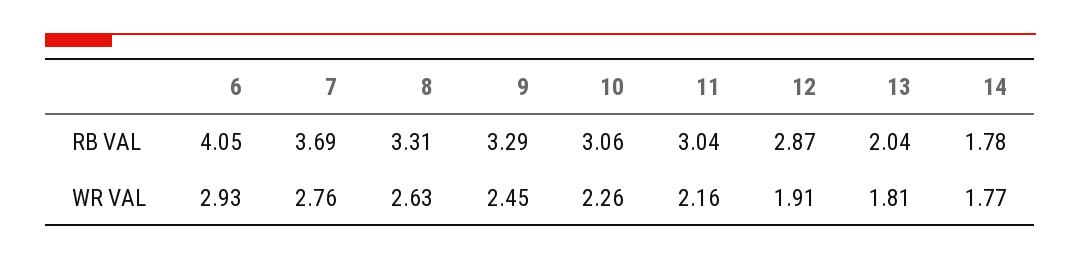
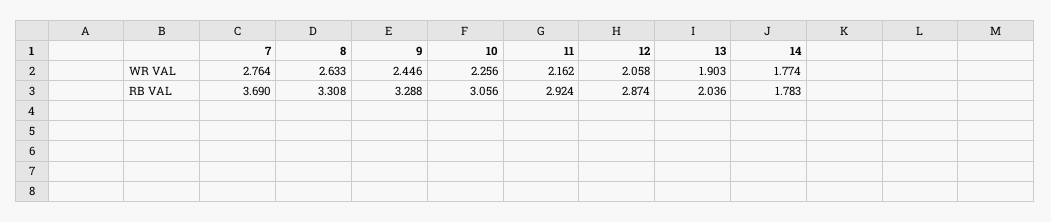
  {
-   "6": {
-     "RB VAL": 4.05,
-     "WR VAL": 2.93
-   },
    "7": {
      "RB VAL": 3.69,
      "WR VAL": 2.764
    },
    "8": {
      "RB VAL": 3.308,
      "WR VAL": 2.633
    },
    "9": {
      "RB VAL": 3.288,
      "WR VAL": 2.446
    },
    "10": {
      "RB VAL": 3.056,
      "WR VAL": 2.256
    },
    "11": {
-     "RB VAL": 3.04,
+     "RB VAL": 2.924,
      "WR VAL": 2.162
    },
    "12": {
      "RB VAL": 2.874,
-     "WR VAL": 1.91
+     "WR VAL": 2.058
    },
    "13": {
      "RB VAL": 2.036,
-     "WR VAL": 1.81
+     "WR VAL": 1.903
    },
    "14": {
      "RB VAL": 1.783,
      "WR VAL": 1.774
    }
  }

